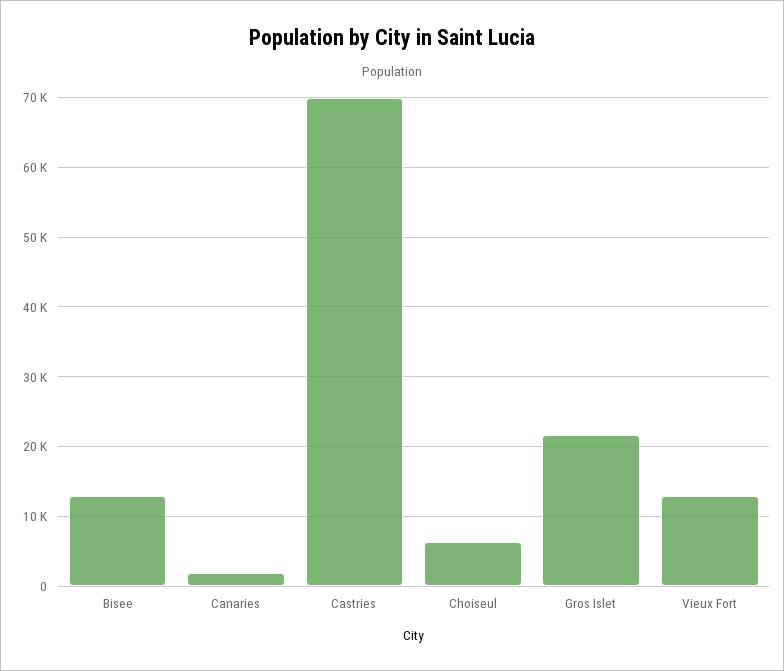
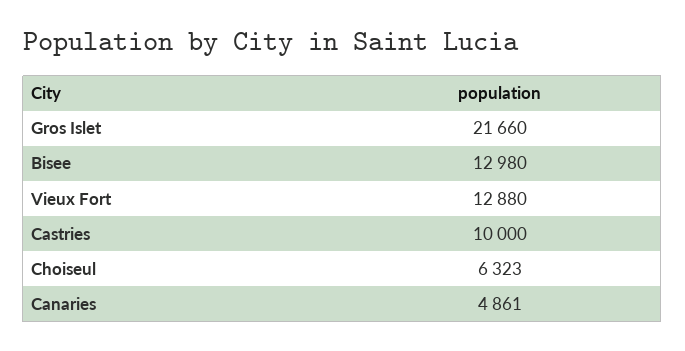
  {
    "Bisee": 12980,
-   "Canaries": 2000,
+   "Canaries": 4861,
-   "Castries": 70000,
+   "Castries": 10000,
    "Choiseul": 6323,
    "Gros Islet": 21660,
    "Vieux Fort": 12880
  }

